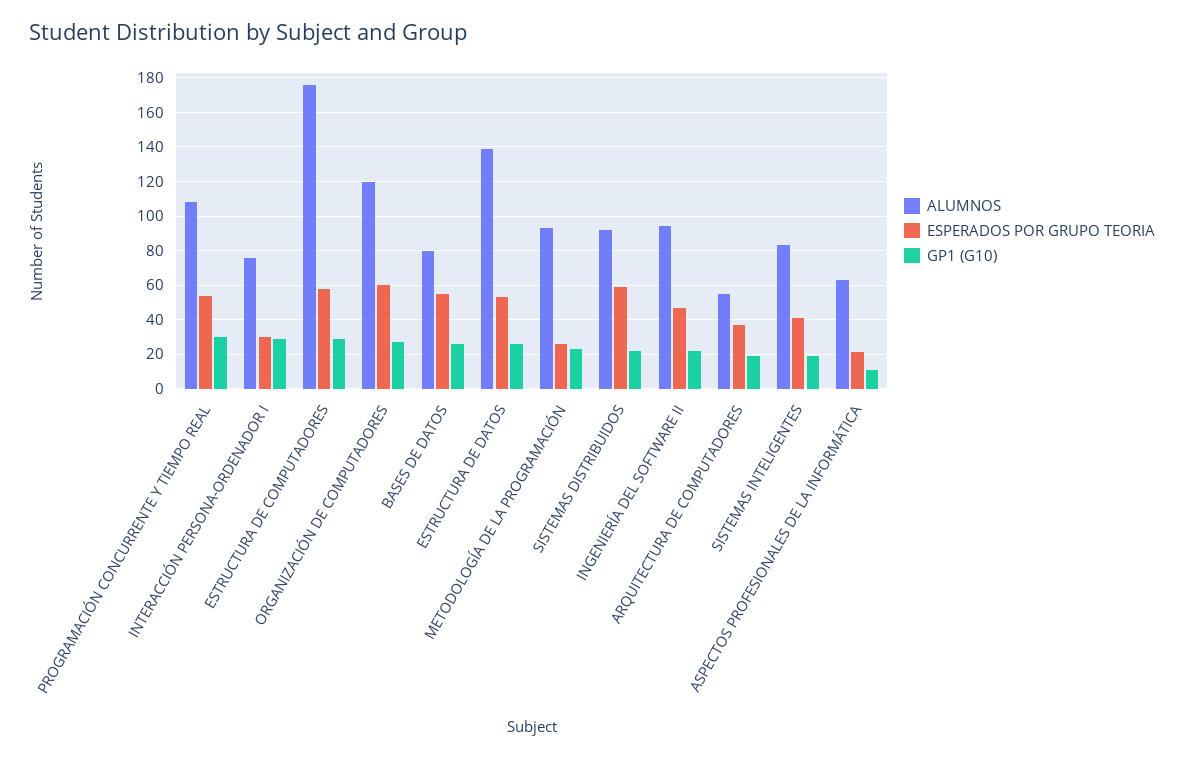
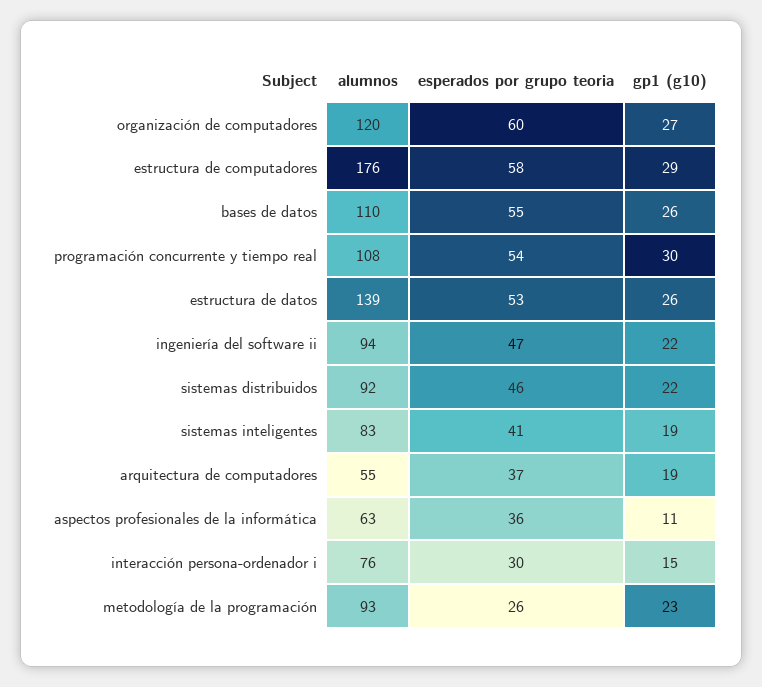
  {
    "ALUMNOS": {
      "PROGRAMACIÓN CONCURRENTE Y TIEMPO REAL": 108,
      "INTERACCIÓN PERSONA-ORDENADOR I": 76,
      "ESTRUCTURA DE COMPUTADORES": 176,
      "ORGANIZACIÓN DE COMPUTADORES": 120,
-     "BASES DE DATOS": 80,
+     "BASES DE DATOS": 110,
      "ESTRUCTURA DE DATOS": 139,
      "METODOLOGÍA DE LA PROGRAMACIÓN": 93,
      "SISTEMAS DISTRIBUIDOS": 92,
      "INGENIERÍA DEL SOFTWARE II": 94,
      "ARQUITECTURA DE COMPUTADORES": 55,
      "SISTEMAS INTELIGENTES": 83,
      "ASPECTOS PROFESIONALES DE LA INFORMÁTICA": 63
    },
    "ESPERADOS POR GRUPO TEORIA": {
      "PROGRAMACIÓN CONCURRENTE Y TIEMPO REAL": 54,
      "INTERACCIÓN PERSONA-ORDENADOR I": 30,
      "ESTRUCTURA DE COMPUTADORES": 58,
      "ORGANIZACIÓN DE COMPUTADORES": 60,
      "BASES DE DATOS": 55,
      "ESTRUCTURA DE DATOS": 53,
      "METODOLOGÍA DE LA PROGRAMACIÓN": 26,
-     "SISTEMAS DISTRIBUIDOS": 60,
+     "SISTEMAS DISTRIBUIDOS": 46,
      "INGENIERÍA DEL SOFTWARE II": 47,
      "ARQUITECTURA DE COMPUTADORES": 37,
      "SISTEMAS INTELIGENTES": 41,
-     "ASPECTOS PROFESIONALES DE LA INFORMÁTICA": 20
+     "ASPECTOS PROFESIONALES DE LA INFORMÁTICA": 36
    },
    "GP1 (G10)": {
      "PROGRAMACIÓN CONCURRENTE Y TIEMPO REAL": 30,
-     "INTERACCIÓN PERSONA-ORDENADOR I": 30,
+     "INTERACCIÓN PERSONA-ORDENADOR I": 15,
      "ESTRUCTURA DE COMPUTADORES": 29,
      "ORGANIZACIÓN DE COMPUTADORES": 27,
      "BASES DE DATOS": 26,
      "ESTRUCTURA DE DATOS": 26,
      "METODOLOGÍA DE LA PROGRAMACIÓN": 23,
      "SISTEMAS DISTRIBUIDOS": 22,
      "INGENIERÍA DEL SOFTWARE II": 22,
      "ARQUITECTURA DE COMPUTADORES": 19,
      "SISTEMAS INTELIGENTES": 19,
      "ASPECTOS PROFESIONALES DE LA INFORMÁTICA": 11
    }
  }

